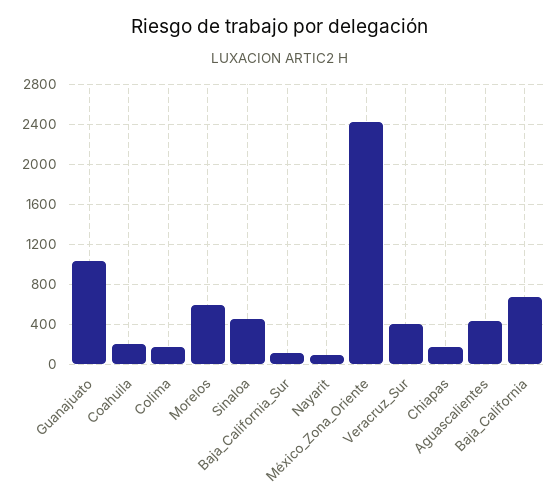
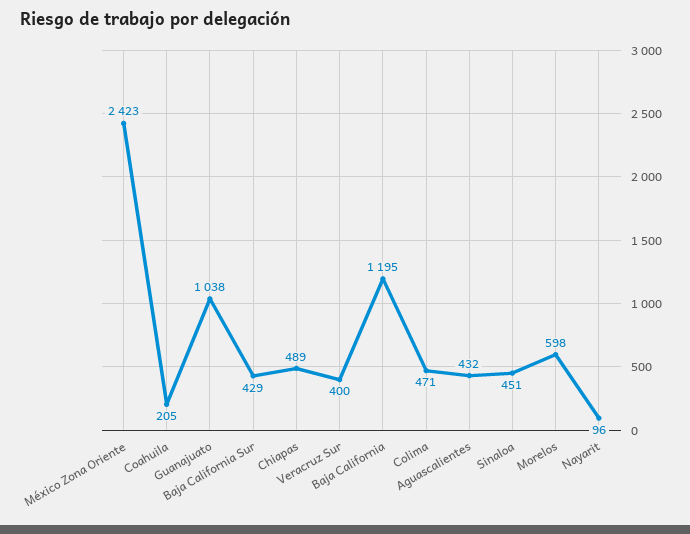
  {
    "Guanajuato": 1038,
    "Coahuila": 205,
-   "Colima": 200,
+   "Colima": 471,
    "Morelos": 598,
    "Sinaloa": 451,
-   "Baja_California_Sur": 100,
+   "Baja_California_Sur": 429,
    "Nayarit": 96,
    "México_Zona_Oriente": 2423,
    "Veracruz_Sur": 400,
-   "Chiapas": 200,
+   "Chiapas": 489,
    "Aguascalientes": 432,
-   "Baja_California": 700
+   "Baja_California": 1195
  }

